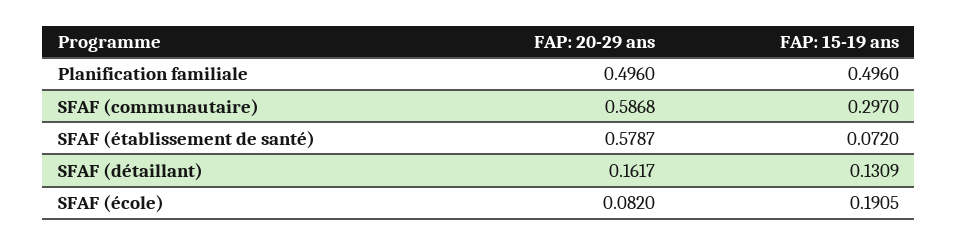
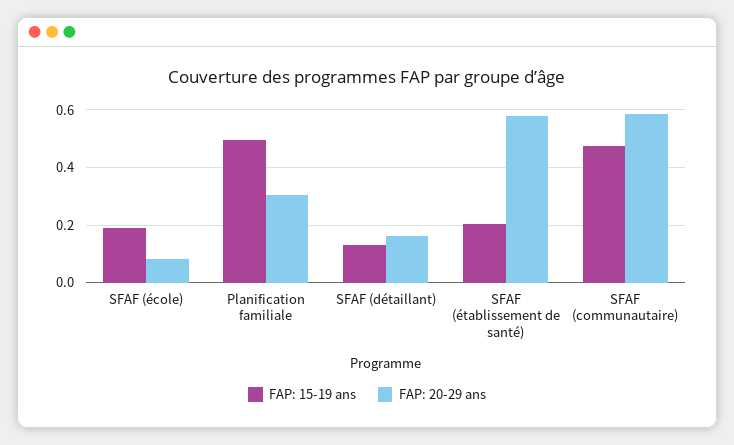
  {
    "FAP: 20-29 ans": {
-     "Planification familiale": 0.496,
+     "Planification familiale": 0.3,
      "SFAF (communautaire)": 0.5868,
      "SFAF (établissement de santé)": 0.5787,
      "SFAF (détaillant)": 0.1617,
      "SFAF (école)": 0.082
    },
    "FAP: 15-19 ans": {
      "Planification familiale": 0.496,
-     "SFAF (communautaire)": 0.297,
+     "SFAF (communautaire)": 0.475,
-     "SFAF (établissement de santé)": 0.072,
+     "SFAF (établissement de santé)": 0.2,
      "SFAF (détaillant)": 0.1309,
      "SFAF (école)": 0.1905
    }
  }

